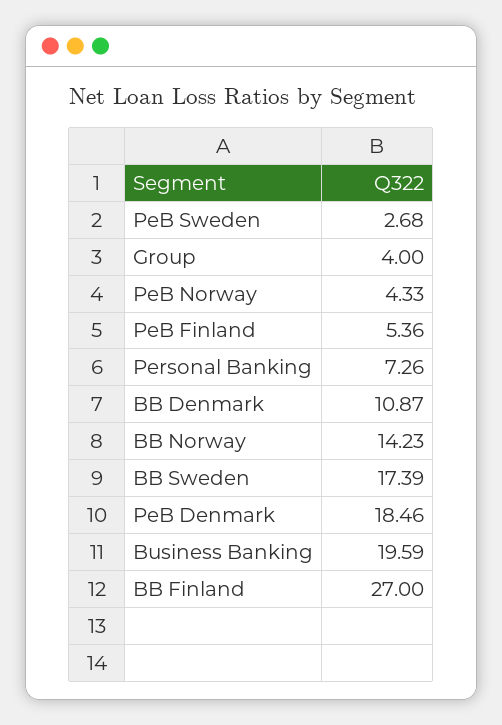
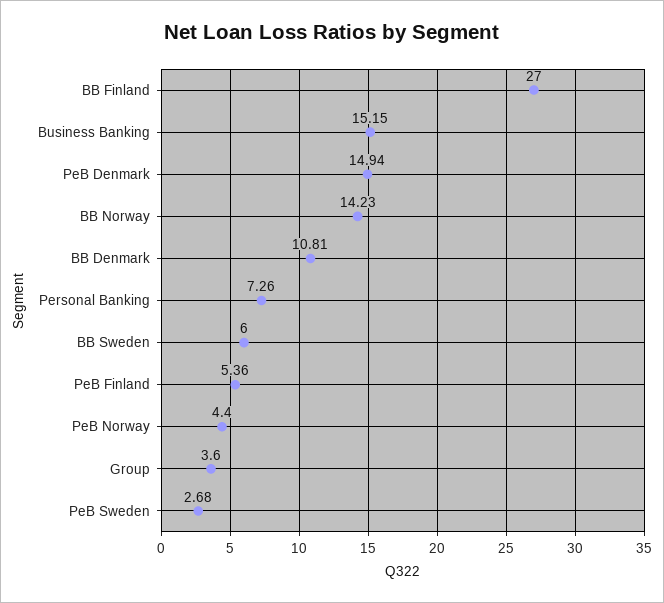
  {
    "PeB Sweden": 2.68,
-   "Group": 4,
+   "Group": 3.6,
-   "PeB Norway": 4.33,
+   "PeB Norway": 4.4,
    "PeB Finland": 5.36,
    "Personal Banking": 7.26,
-   "BB Denmark": 10.87,
+   "BB Denmark": 10.81,
    "BB Norway": 14.23,
-   "BB Sweden": 17.39,
+   "BB Sweden": 6,
-   "PeB Denmark": 18.46,
+   "PeB Denmark": 14.94,
-   "Business Banking": 19.59,
+   "Business Banking": 15.15,
    "BB Finland": 27
  }

